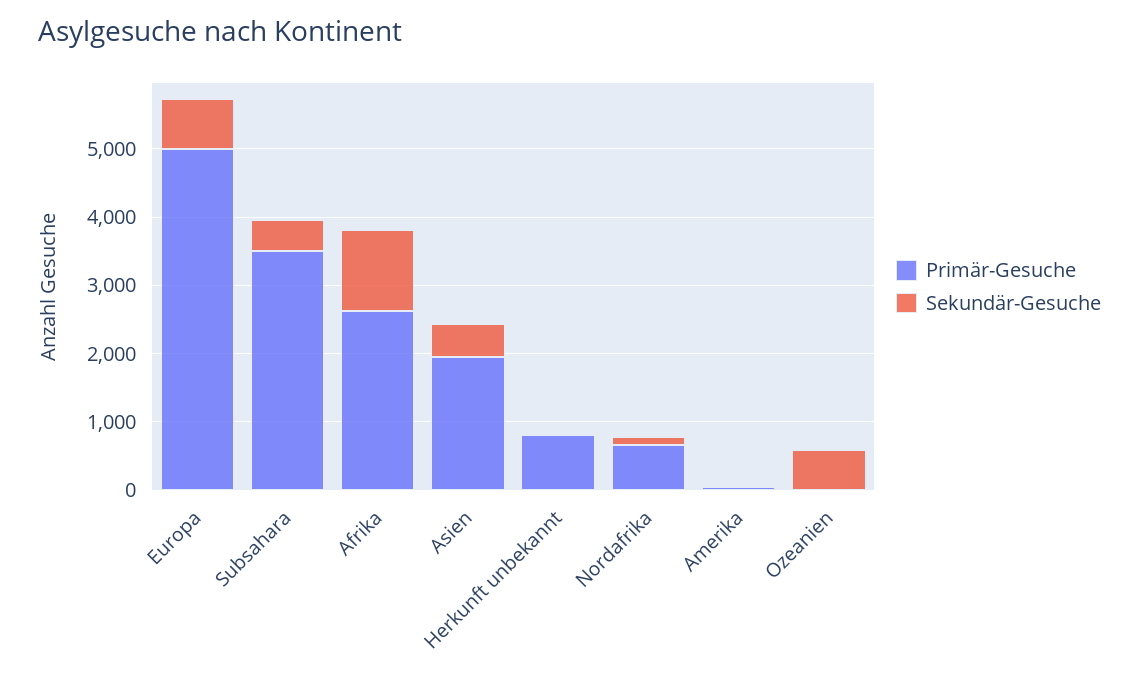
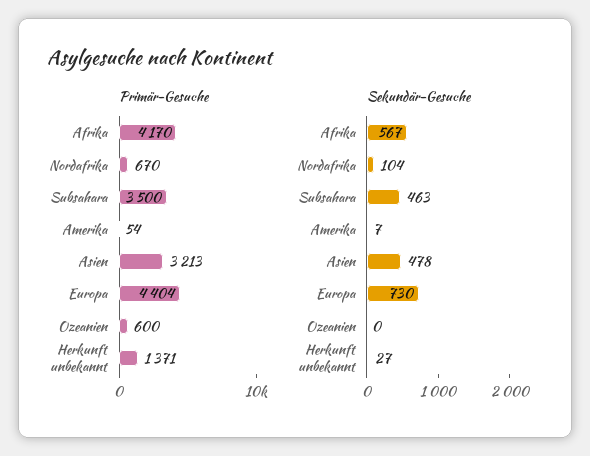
  {
    "Primär-Gesuche": {
-     "Europa": 5000,
+     "Europa": 4404,
      "Subsahara": 3500,
-     "Afrika": 2600,
+     "Afrika": 4170,
-     "Asien": 2000,
+     "Asien": 3213,
-     "Herkunft unbekannt": 800,
+     "Herkunft unbekannt": 1371,
      "Nordafrika": 670,
      "Amerika": 54,
-     "Ozeanien": 0
+     "Ozeanien": 600
    },
    "Sekundär-Gesuche": {
      "Europa": 730,
      "Subsahara": 463,
-     "Afrika": 1200,
+     "Afrika": 567,
      "Asien": 478,
      "Herkunft unbekannt": 27,
      "Nordafrika": 104,
      "Amerika": 7,
-     "Ozeanien": 600
+     "Ozeanien": 0
    }
  }

